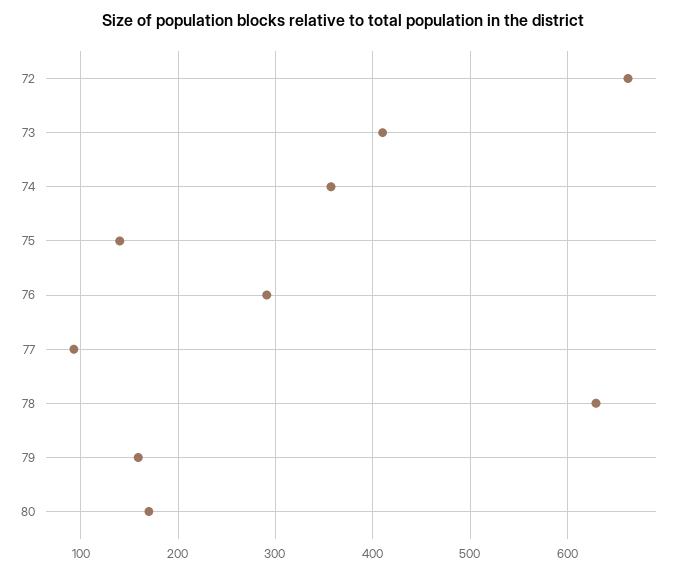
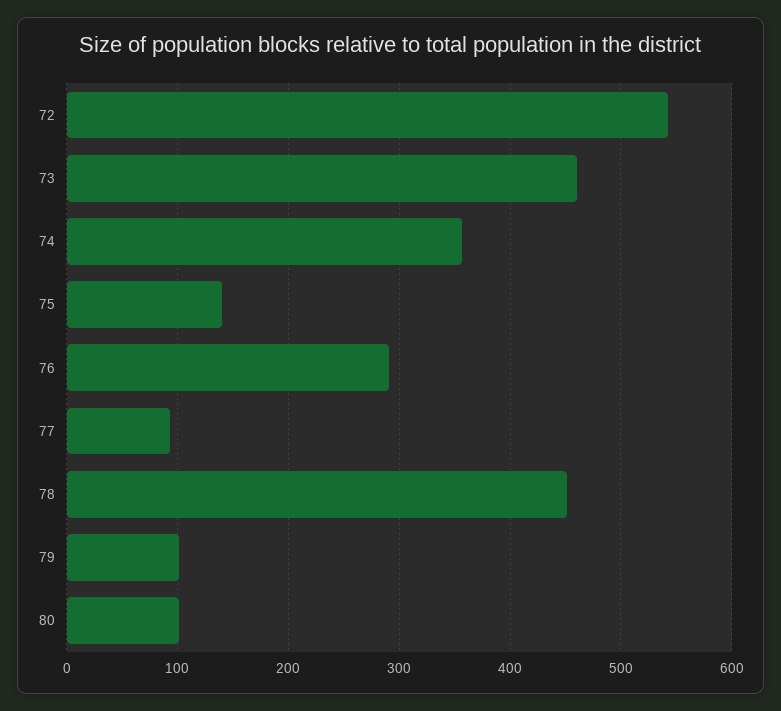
  {
-   "72": 660,
+   "72": 540,
-   "73": 410,
+   "73": 460,
    "74": 360,
    "75": 140,
    "76": 290,
    "77": 90,
-   "78": 630,
+   "78": 450,
-   "79": 160,
+   "79": 100,
-   "80": 170
+   "80": 100
  }

